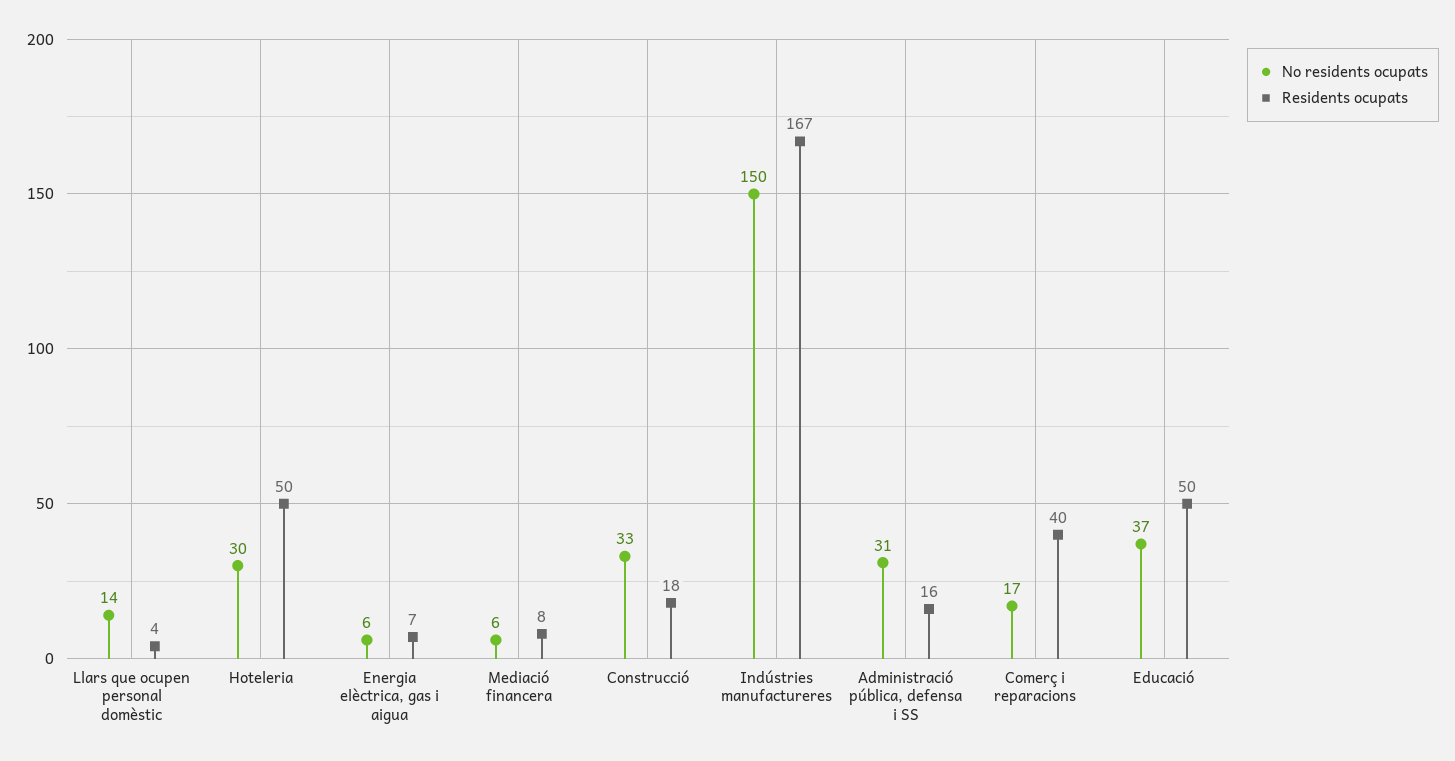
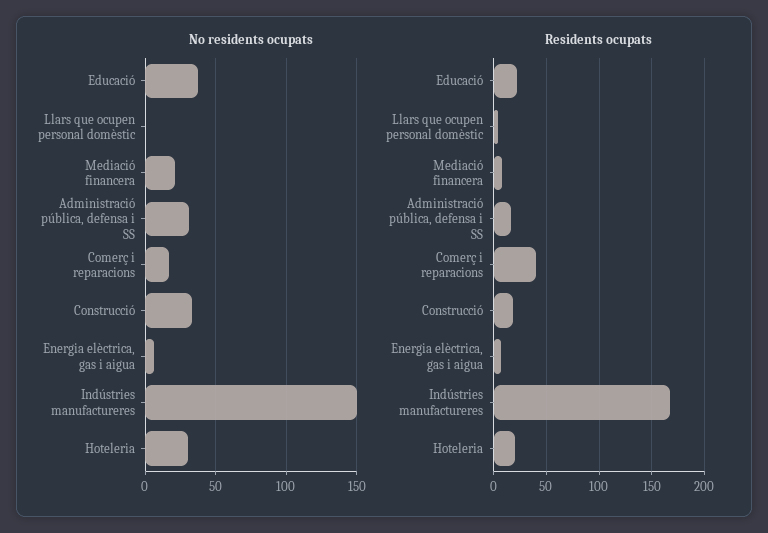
  {
    "No residents ocupats": {
-     "Llars que ocupen personal domèstic": 14,
+     "Llars que ocupen personal domèstic": 0,
      "Hoteleria": 30,
      "Energia elèctrica, gas i aigua": 6,
-     "Mediació financera": 6,
+     "Mediació financera": 20,
      "Construcció": 33,
      "Indústries manufactureres": 150,
      "Administració pública, defensa i SS": 31,
      "Comerç i reparacions": 17,
      "Educació": 37
    },
    "Residents ocupats": {
      "Llars que ocupen personal domèstic": 4,
-     "Hoteleria": 50,
+     "Hoteleria": 20,
      "Energia elèctrica, gas i aigua": 7,
      "Mediació financera": 8,
      "Construcció": 18,
      "Indústries manufactureres": 167,
      "Administració pública, defensa i SS": 16,
      "Comerç i reparacions": 40,
-     "Educació": 50
+     "Educació": 20
    }
  }

